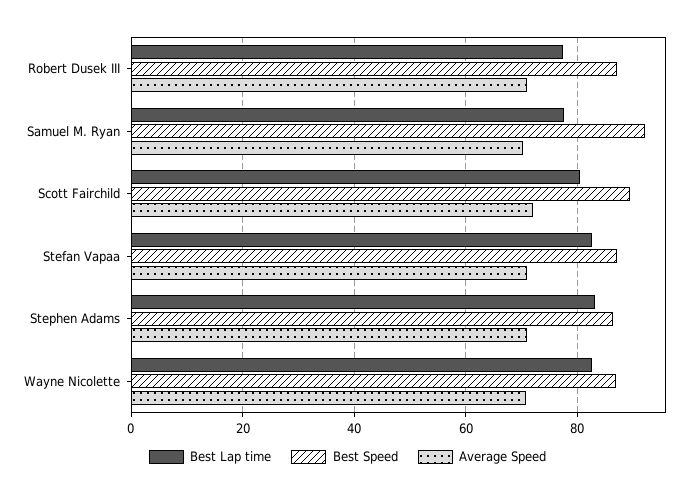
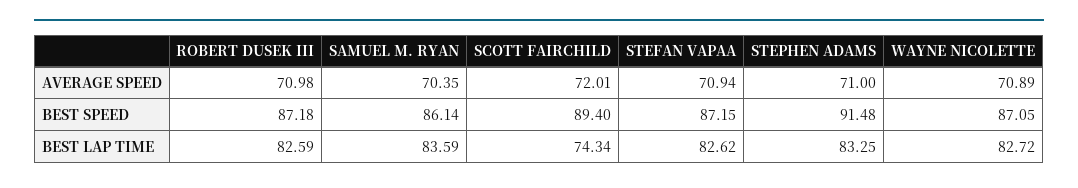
  {
    "Best Lap time": {
-     "Robert Dusek III": 78,
+     "Robert Dusek III": 82.59,
-     "Samuel M. Ryan": 78,
+     "Samuel M. Ryan": 83.59,
-     "Scott Fairchild": 80,
+     "Scott Fairchild": 74.34,
      "Stefan Vapaa": 82.62,
      "Stephen Adams": 83.25,
      "Wayne Nicolette": 82.72
    },
    "Best Speed": {
      "Robert Dusek III": 87.18,
-     "Samuel M. Ryan": 92,
+     "Samuel M. Ryan": 86.14,
      "Scott Fairchild": 89.4,
      "Stefan Vapaa": 87.15,
-     "Stephen Adams": 86,
+     "Stephen Adams": 91.48,
      "Wayne Nicolette": 87.05
    },
    "Average Speed": {
      "Robert Dusek III": 70.98,
      "Samuel M. Ryan": 70.35,
      "Scott Fairchild": 72.01,
      "Stefan Vapaa": 70.94,
      "Stephen Adams": 71,
      "Wayne Nicolette": 70.89
    }
  }

